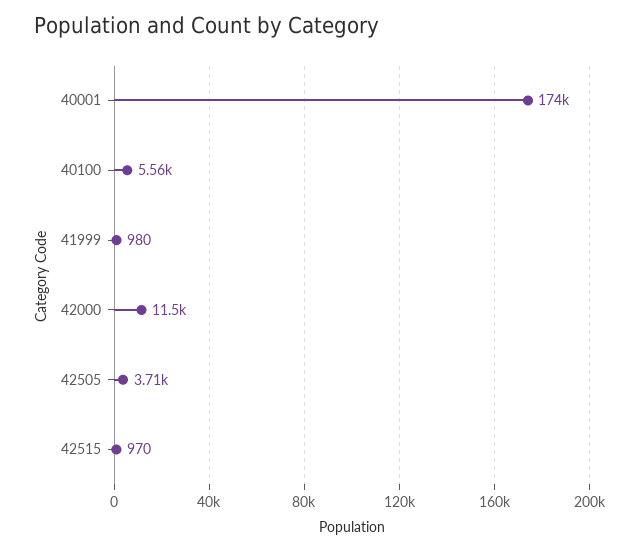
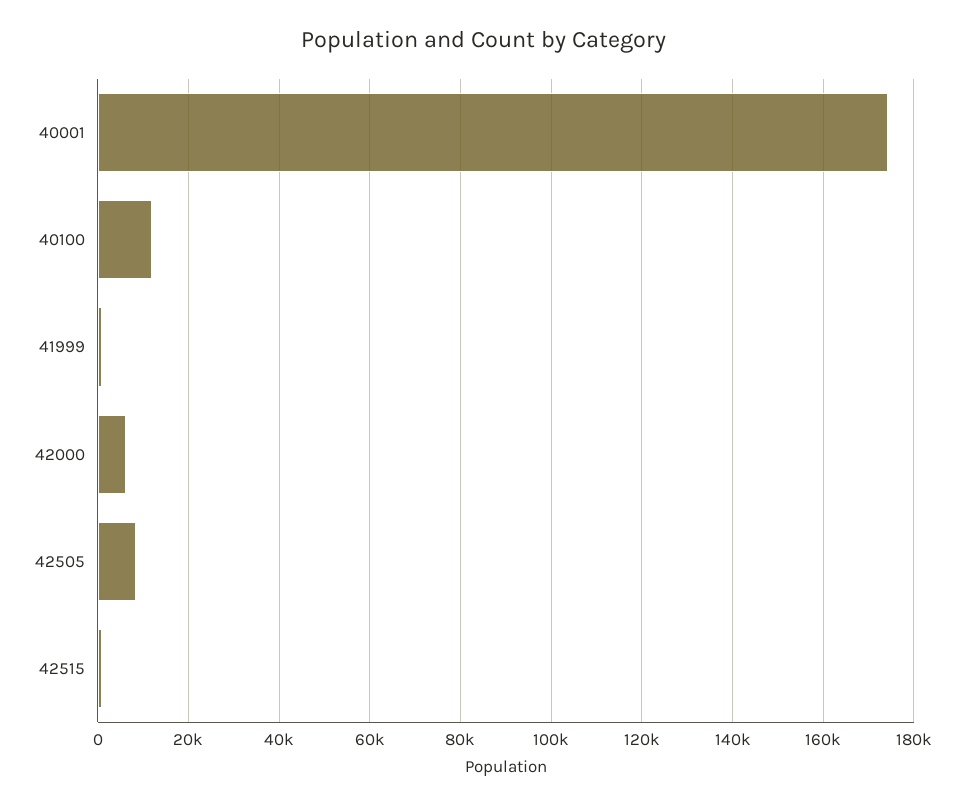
  {
    "40001": 174000,
-   "40100": 5560,
+   "40100": 12000,
    "41999": 980,
-   "42000": 11500,
+   "42000": 6000,
-   "42505": 3710,
+   "42505": 8000,
    "42515": 970
  }

